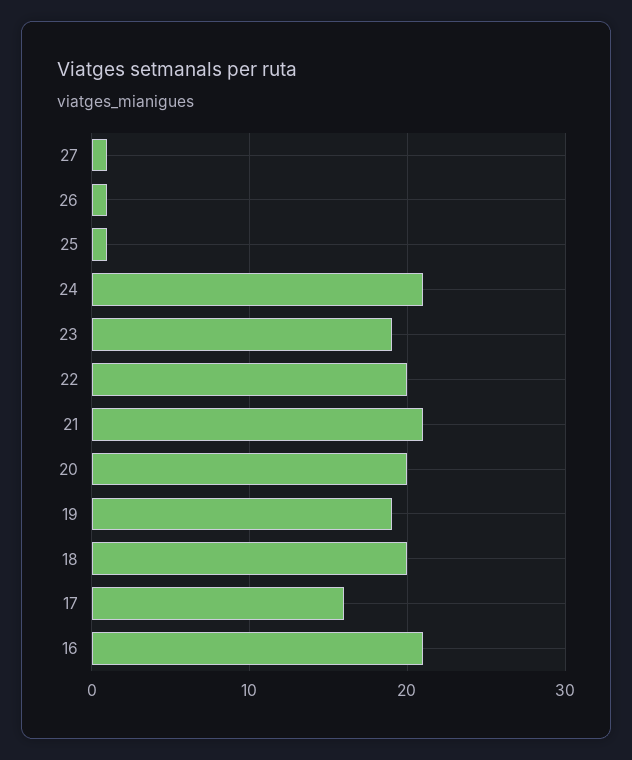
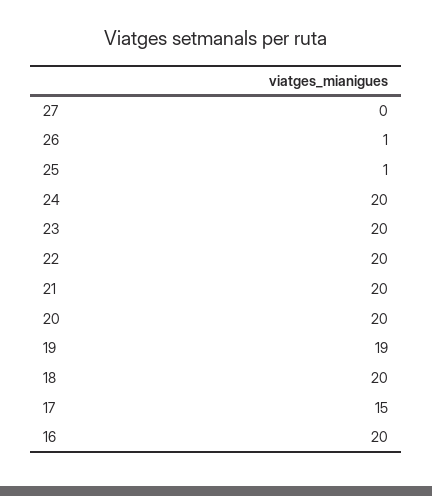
  {
-   "27": 1,
+   "27": 0,
    "26": 1,
    "25": 1,
-   "24": 21,
+   "24": 20,
-   "23": 19,
+   "23": 20,
    "22": 20,
-   "21": 21,
+   "21": 20,
    "20": 20,
    "19": 19,
    "18": 20,
-   "17": 16,
+   "17": 15,
-   "16": 21
+   "16": 20
  }

